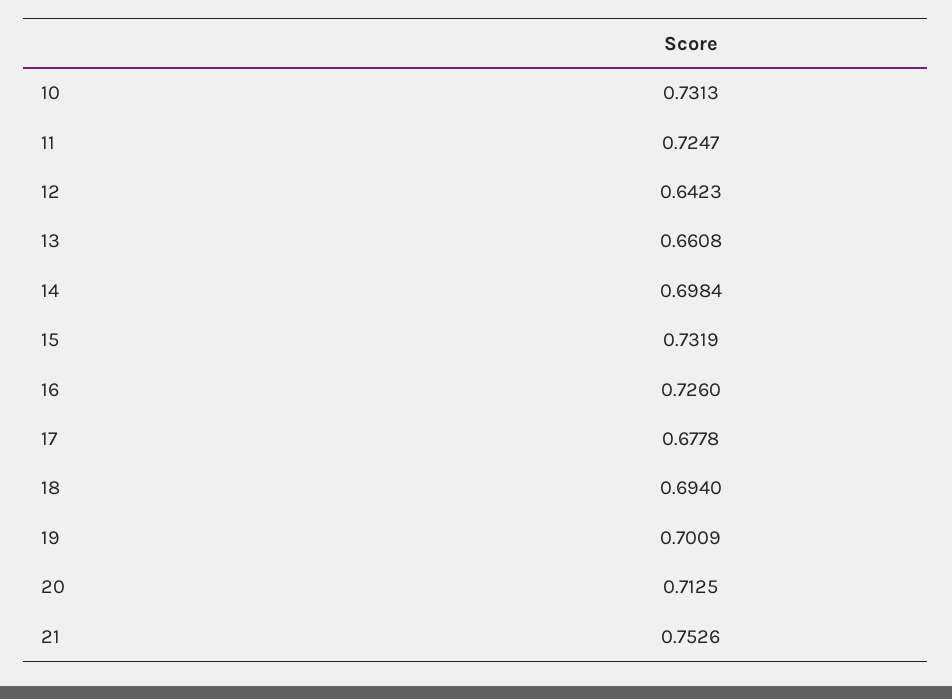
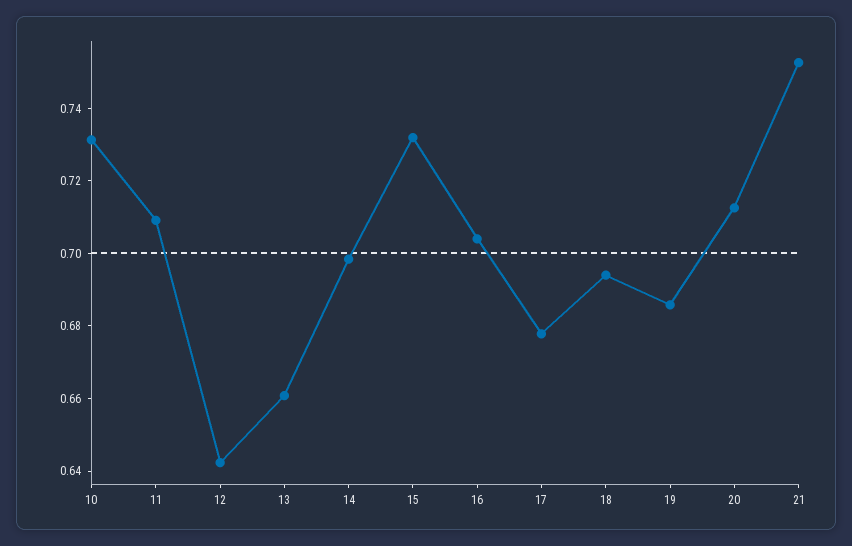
  {
    "10": 0.7313,
-   "11": 0.7247,
+   "11": 0.71,
    "12": 0.6423,
    "13": 0.6608,
    "14": 0.6984,
    "15": 0.7319,
-   "16": 0.726,
+   "16": 0.705,
    "17": 0.6778,
    "18": 0.694,
-   "19": 0.7009,
+   "19": 0.685,
    "20": 0.7125,
    "21": 0.7526
  }

